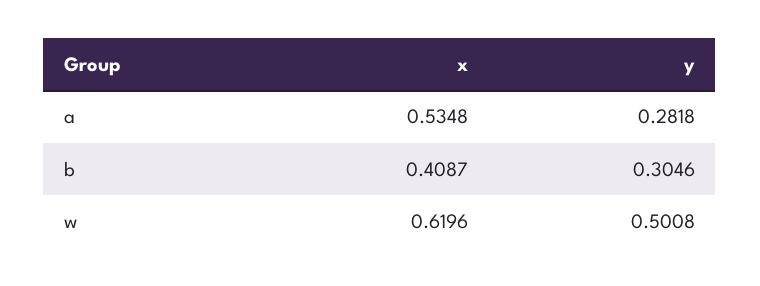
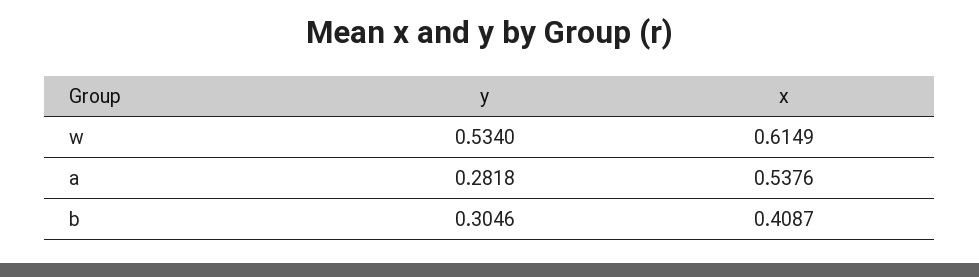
  {
    "x": {
-     "a": 0.5348,
+     "a": 0.5376,
      "b": 0.4087,
-     "w": 0.6196
+     "w": 0.6149
    },
    "y": {
      "a": 0.2818,
      "b": 0.3046,
-     "w": 0.5008
+     "w": 0.534
    }
  }

